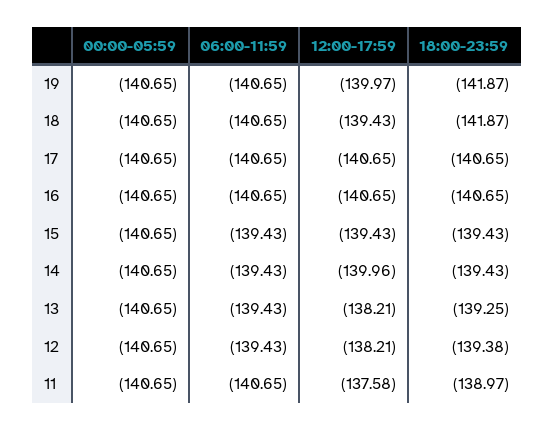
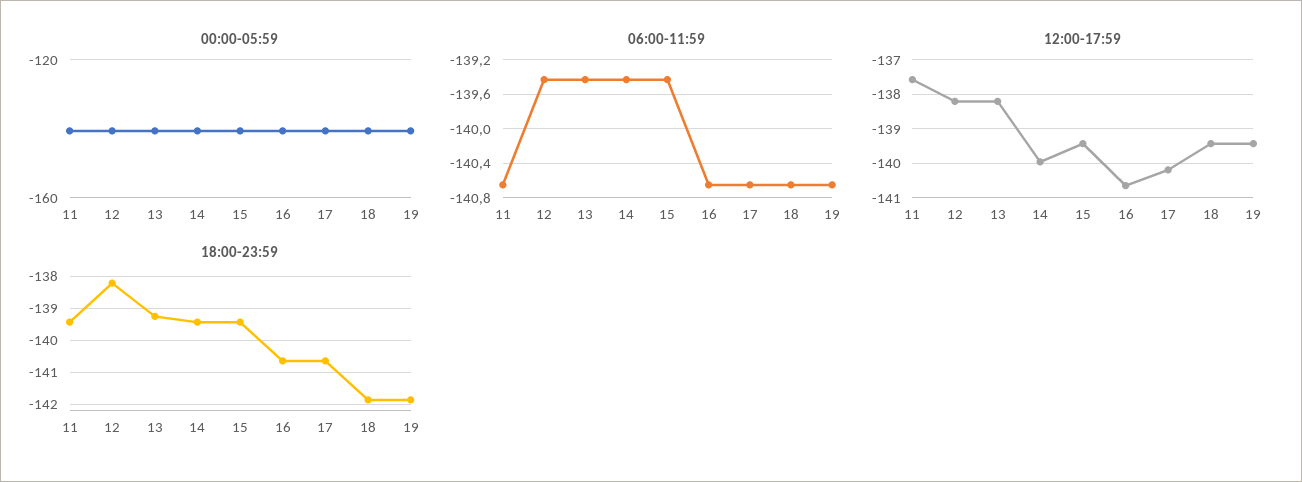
  {
    "00:00-05:59": {
      "19": -140.65,
      "18": -140.65,
      "17": -140.65,
      "16": -140.65,
      "15": -140.65,
      "14": -140.65,
      "13": -140.65,
      "12": -140.65,
      "11": -140.65
    },
    "06:00-11:59": {
      "19": -140.65,
      "18": -140.65,
      "17": -140.65,
      "16": -140.65,
      "15": -139.43,
      "14": -139.43,
      "13": -139.43,
      "12": -139.43,
      "11": -140.65
    },
    "12:00-17:59": {
-     "19": -139.97,
+     "19": -139.4,
      "18": -139.43,
-     "17": -140.65,
+     "17": -140.2,
      "16": -140.65,
      "15": -139.43,
      "14": -139.96,
      "13": -138.21,
      "12": -138.21,
      "11": -137.58
    },
    "18:00-23:59": {
      "19": -141.87,
      "18": -141.87,
      "17": -140.65,
      "16": -140.65,
      "15": -139.43,
      "14": -139.43,
      "13": -139.25,
-     "12": -139.38,
+     "12": -138.2,
-     "11": -138.97
+     "11": -139.4
    }
  }

